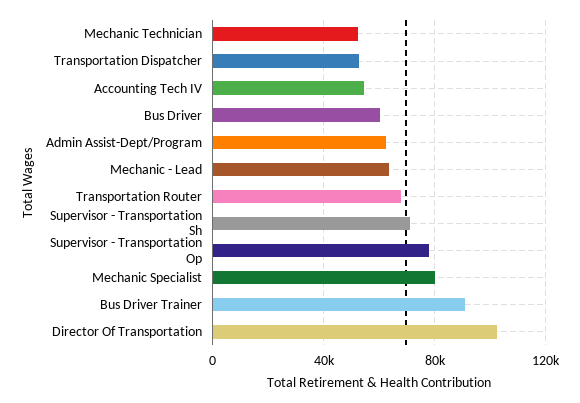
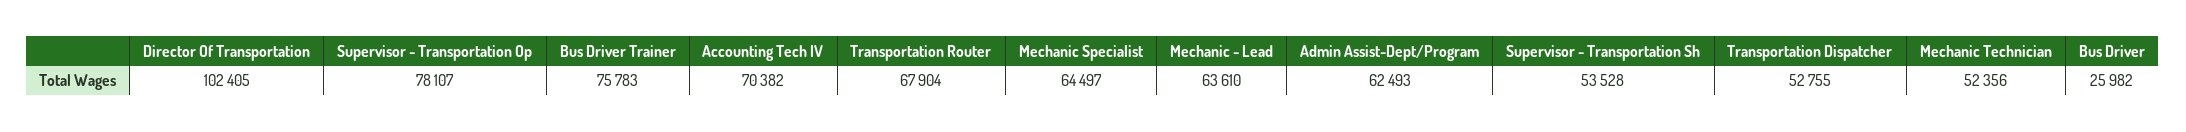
  {
    "Mechanic Technician": 52356,
    "Transportation Dispatcher": 52755,
-   "Accounting Tech IV": 55000,
+   "Accounting Tech IV": 70382,
-   "Bus Driver": 60000,
+   "Bus Driver": 25982,
    "Admin Assist-Dept/Program": 62493,
    "Mechanic - Lead": 63610,
    "Transportation Router": 67904,
-   "Supervisor - Transportation Sh": 70000,
+   "Supervisor - Transportation Sh": 53528,
    "Supervisor - Transportation Op": 78107,
-   "Mechanic Specialist": 80000,
+   "Mechanic Specialist": 64497,
-   "Bus Driver Trainer": 90000,
+   "Bus Driver Trainer": 75783,
    "Director Of Transportation": 102405
  }

